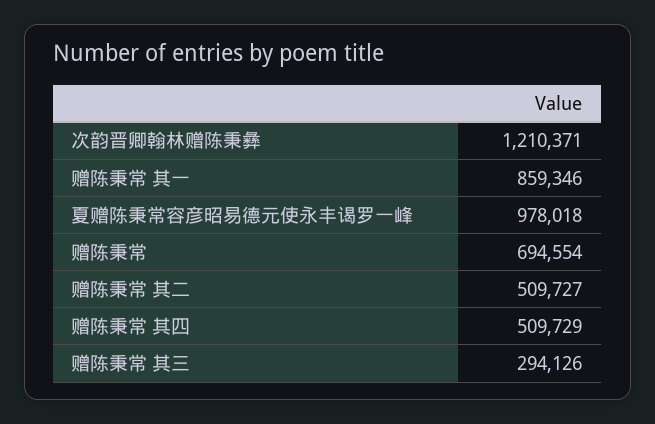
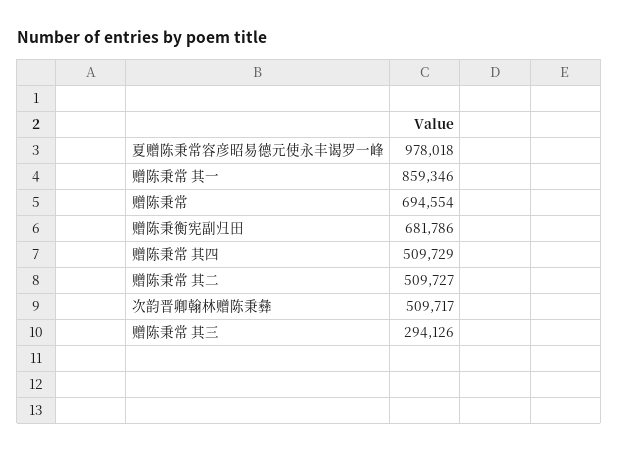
  {
-   "次韵晋卿翰林赠陈秉彝": 1210371,
+   "次韵晋卿翰林赠陈秉彝": 509717,
    "赠陈秉常 其一": 859346,
    "夏赠陈秉常容彦昭易德元使永丰谒罗一峰": 978018,
    "赠陈秉常": 694554,
    "赠陈秉常 其二": 509727,
    "赠陈秉常 其四": 509729,
-   "赠陈秉常 其三": 294126
+   "赠陈秉常 其三": 294126,
+   "赠陈秉衡宪副归田": 681786
  }

